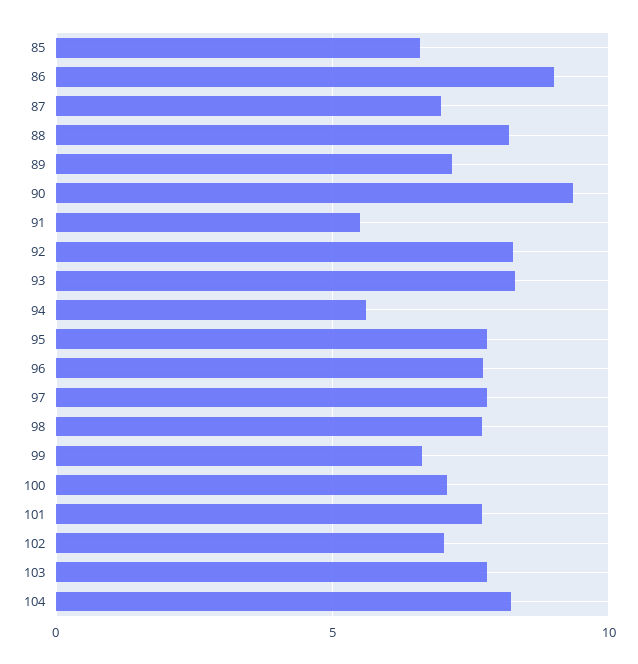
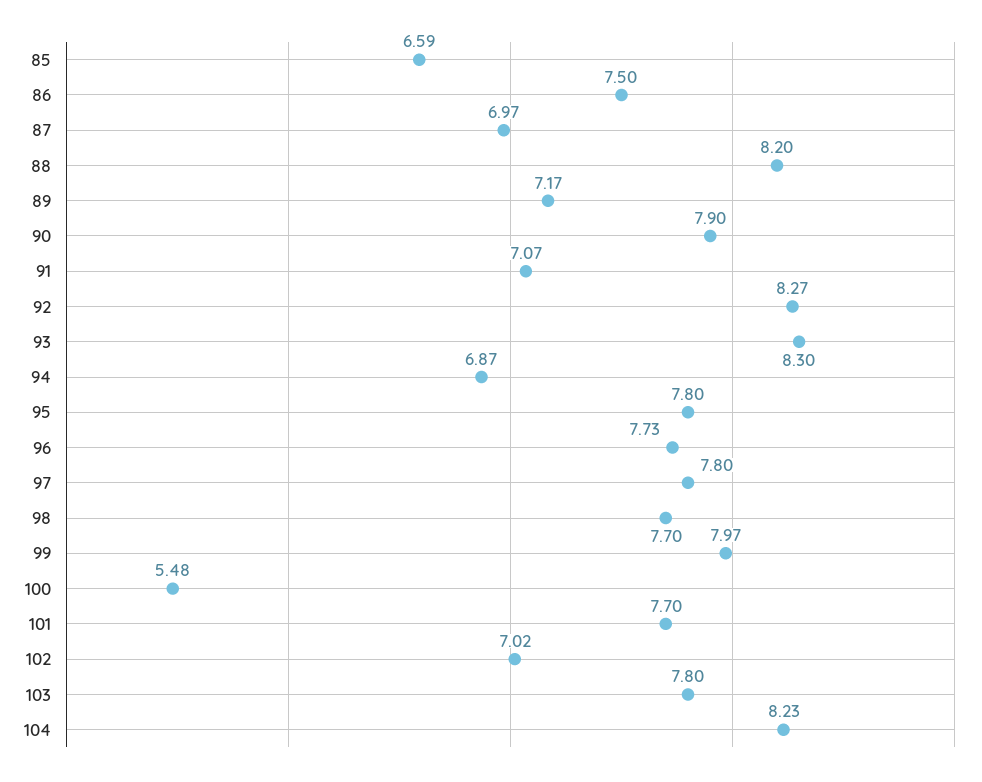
  {
    "85": 6.59,
-   "86": 9,
+   "86": 7.5,
    "87": 6.97,
    "88": 8.2,
    "89": 7.17,
-   "90": 9.5,
+   "90": 7.9,
-   "91": 5.5,
+   "91": 7.07,
    "92": 8.27,
    "93": 8.3,
-   "94": 5.5,
+   "94": 6.87,
    "95": 7.8,
    "96": 7.73,
    "97": 7.8,
    "98": 7.7,
-   "99": 6.5,
+   "99": 7.97,
-   "100": 7,
+   "100": 5.48,
    "101": 7.7,
    "102": 7.02,
    "103": 7.8,
    "104": 8.23
  }

